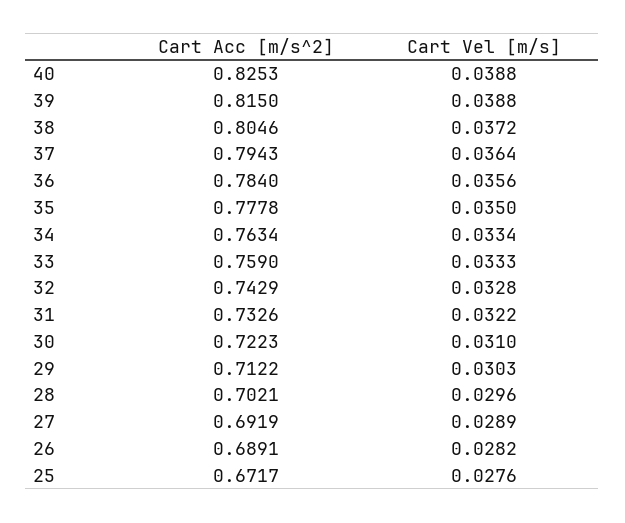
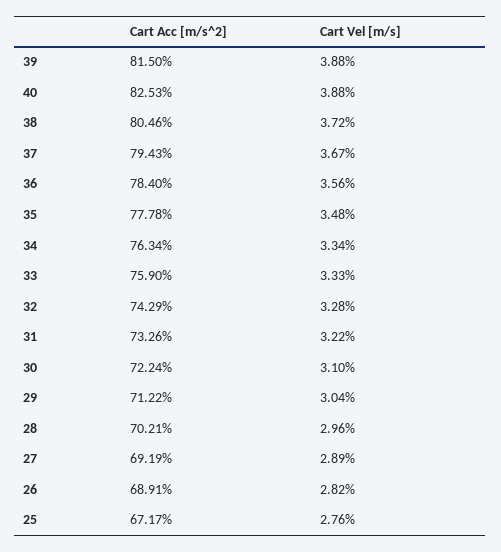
  {
    "Cart Acc [m/s^2]": {
      "40": 0.8253,
      "39": 0.815,
      "38": 0.8046,
      "37": 0.7943,
      "36": 0.784,
      "35": 0.7778,
      "34": 0.7634,
      "33": 0.759,
      "32": 0.7429,
      "31": 0.7326,
-     "30": 0.7223,
+     "30": 0.7224,
      "29": 0.7122,
      "28": 0.7021,
      "27": 0.6919,
      "26": 0.6891,
      "25": 0.6717
    },
    "Cart Vel [m/s]": {
      "40": 0.0388,
      "39": 0.0388,
      "38": 0.0372,
-     "37": 0.0364,
+     "37": 0.0367,
      "36": 0.0356,
-     "35": 0.035,
+     "35": 0.0348,
      "34": 0.0334,
      "33": 0.0333,
      "32": 0.0328,
      "31": 0.0322,
      "30": 0.031,
-     "29": 0.0303,
+     "29": 0.0304,
      "28": 0.0296,
      "27": 0.0289,
      "26": 0.0282,
      "25": 0.0276
    }
  }

